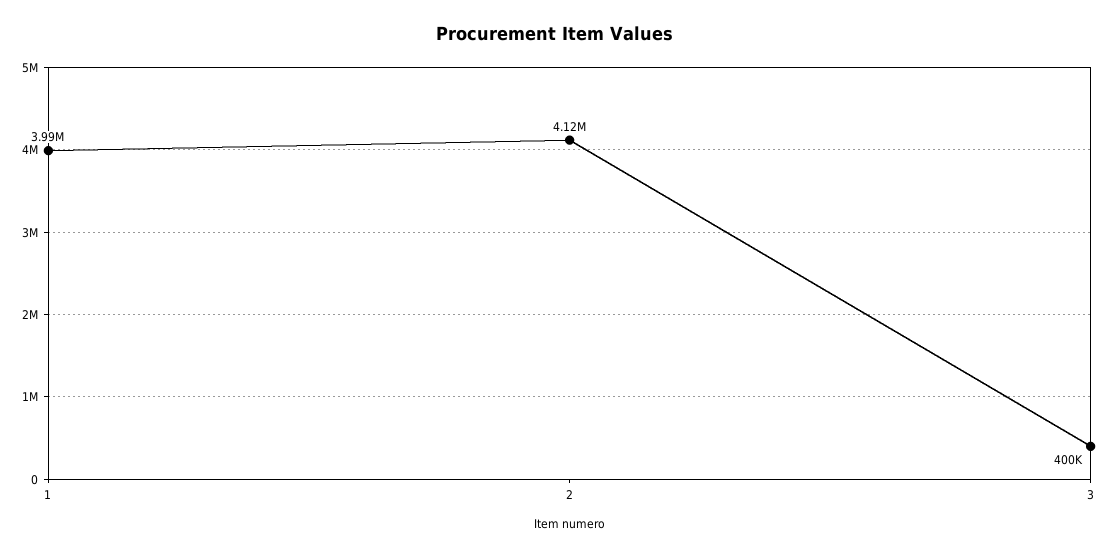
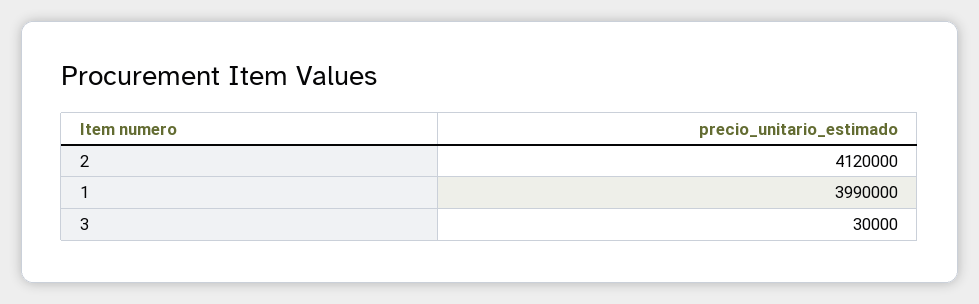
  {
    "1": 3990000,
    "2": 4120000,
-   "3": 400000
+   "3": 30000
  }

